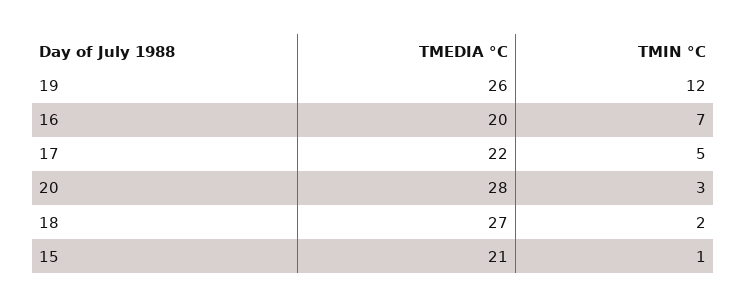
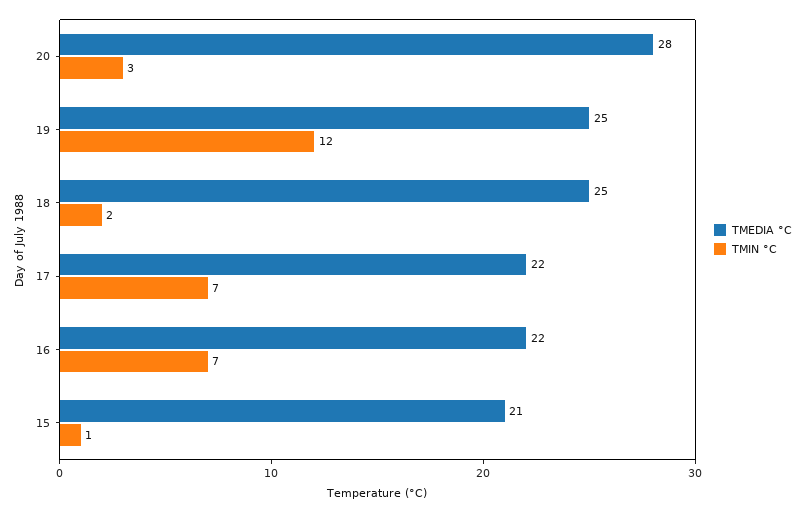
  {
    "TMEDIA °C": {
-     "19": 26,
+     "19": 25,
-     "16": 20,
+     "16": 22,
      "17": 22,
      "20": 28,
-     "18": 27,
+     "18": 25,
      "15": 21
    },
    "TMIN °C": {
      "19": 12,
      "16": 7,
-     "17": 5,
+     "17": 7,
      "20": 3,
      "18": 2,
      "15": 1
    }
  }

